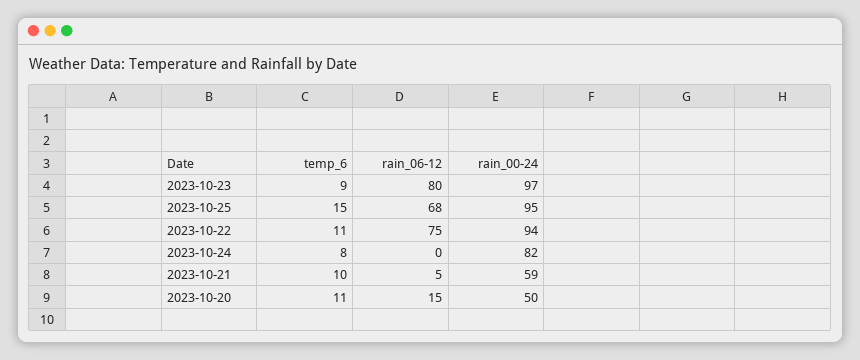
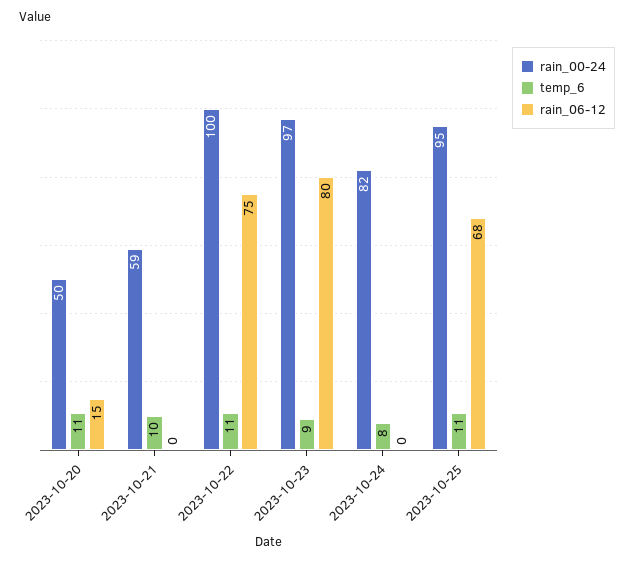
  {
    "temp_6": {
      "2023-10-23": 9,
-     "2023-10-25": 15,
+     "2023-10-25": 11,
      "2023-10-22": 11,
      "2023-10-24": 8,
      "2023-10-21": 10,
      "2023-10-20": 11
    },
    "rain_06-12": {
      "2023-10-23": 80,
      "2023-10-25": 68,
      "2023-10-22": 75,
      "2023-10-24": 0,
-     "2023-10-21": 5,
+     "2023-10-21": 0,
      "2023-10-20": 15
    },
    "rain_00-24": {
      "2023-10-23": 97,
      "2023-10-25": 95,
-     "2023-10-22": 94,
+     "2023-10-22": 100,
      "2023-10-24": 82,
      "2023-10-21": 59,
      "2023-10-20": 50
    }
  }

